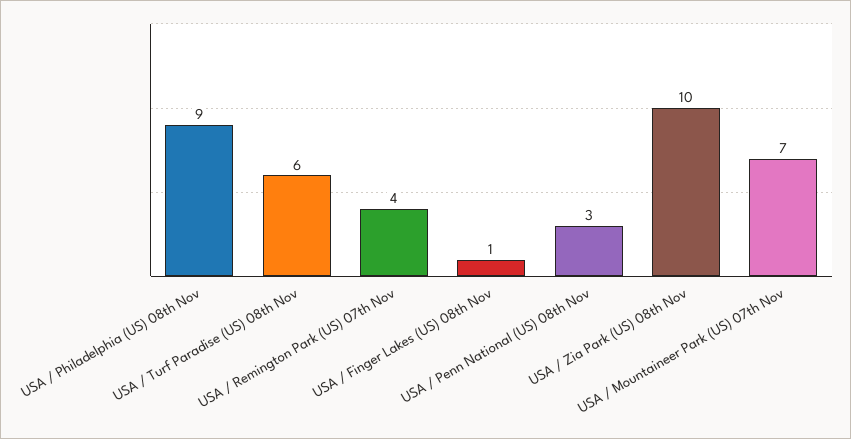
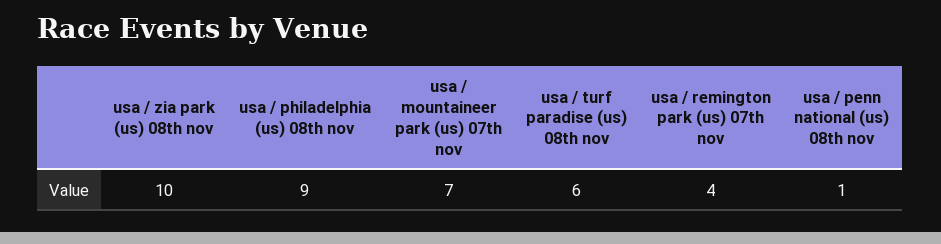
  {
    "USA / Philadelphia (US) 08th Nov": 9,
    "USA / Turf Paradise (US) 08th Nov": 6,
    "USA / Remington Park (US) 07th Nov": 4,
-   "USA / Finger Lakes (US) 08th Nov": 1,
-   "USA / Penn National (US) 08th Nov": 3,
+   "USA / Penn National (US) 08th Nov": 1,
    "USA / Zia Park (US) 08th Nov": 10,
    "USA / Mountaineer Park (US) 07th Nov": 7
  }

